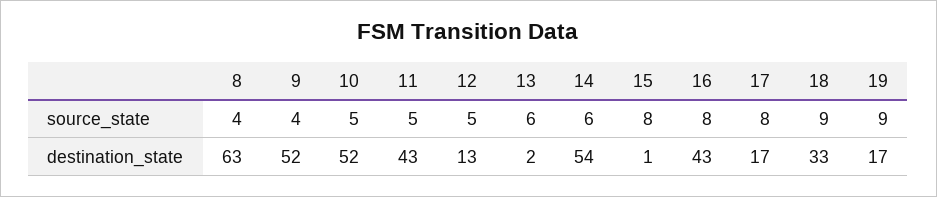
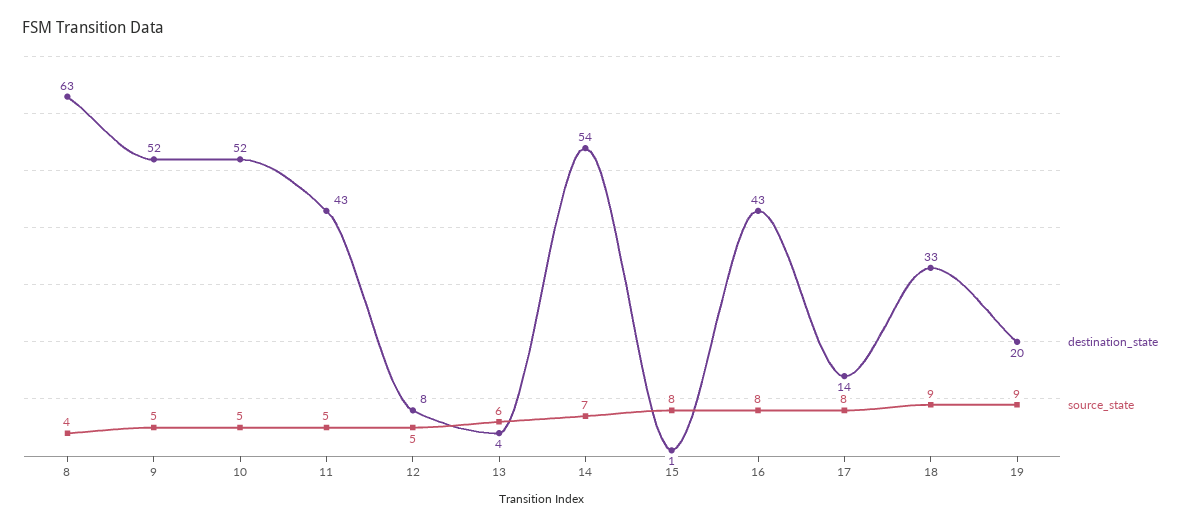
  {
    "source_state": {
      "8": 4,
-     "9": 4,
+     "9": 5,
      "10": 5,
      "11": 5,
      "12": 5,
      "13": 6,
-     "14": 6,
+     "14": 7,
      "15": 8,
      "16": 8,
      "17": 8,
      "18": 9,
      "19": 9
    },
    "destination_state": {
      "8": 63,
      "9": 52,
      "10": 52,
      "11": 43,
-     "12": 13,
+     "12": 8,
-     "13": 2,
+     "13": 4,
      "14": 54,
      "15": 1,
      "16": 43,
-     "17": 17,
+     "17": 14,
      "18": 33,
-     "19": 17
+     "19": 20
    }
  }

